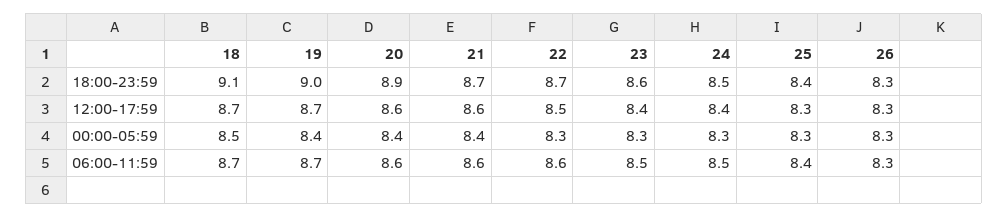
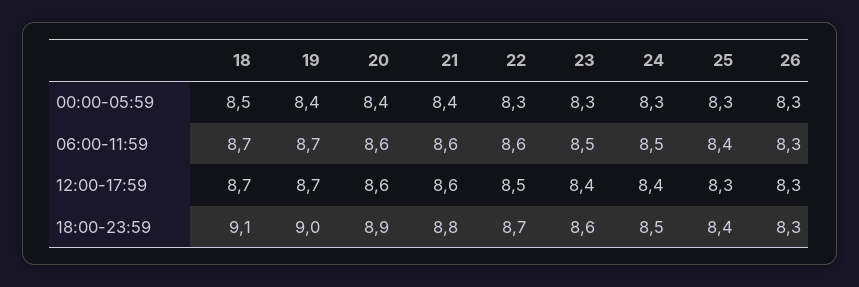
  {
    "18": {
      "18:00-23:59": 9.1,
      "12:00-17:59": 8.7,
      "00:00-05:59": 8.5,
      "06:00-11:59": 8.7
    },
    "19": {
      "18:00-23:59": 9,
      "12:00-17:59": 8.7,
      "00:00-05:59": 8.4,
      "06:00-11:59": 8.7
    },
    "20": {
      "18:00-23:59": 8.9,
      "12:00-17:59": 8.6,
      "00:00-05:59": 8.4,
      "06:00-11:59": 8.6
    },
    "21": {
-     "18:00-23:59": 8.7,
+     "18:00-23:59": 8.8,
      "12:00-17:59": 8.6,
      "00:00-05:59": 8.4,
      "06:00-11:59": 8.6
    },
    "22": {
      "18:00-23:59": 8.7,
      "12:00-17:59": 8.5,
      "00:00-05:59": 8.3,
      "06:00-11:59": 8.6
    },
    "23": {
      "18:00-23:59": 8.6,
      "12:00-17:59": 8.4,
      "00:00-05:59": 8.3,
      "06:00-11:59": 8.5
    },
    "24": {
      "18:00-23:59": 8.5,
      "12:00-17:59": 8.4,
      "00:00-05:59": 8.3,
      "06:00-11:59": 8.5
    },
    "25": {
      "18:00-23:59": 8.4,
      "12:00-17:59": 8.3,
      "00:00-05:59": 8.3,
      "06:00-11:59": 8.4
    },
    "26": {
      "18:00-23:59": 8.3,
      "12:00-17:59": 8.3,
      "00:00-05:59": 8.3,
      "06:00-11:59": 8.3
    }
  }

